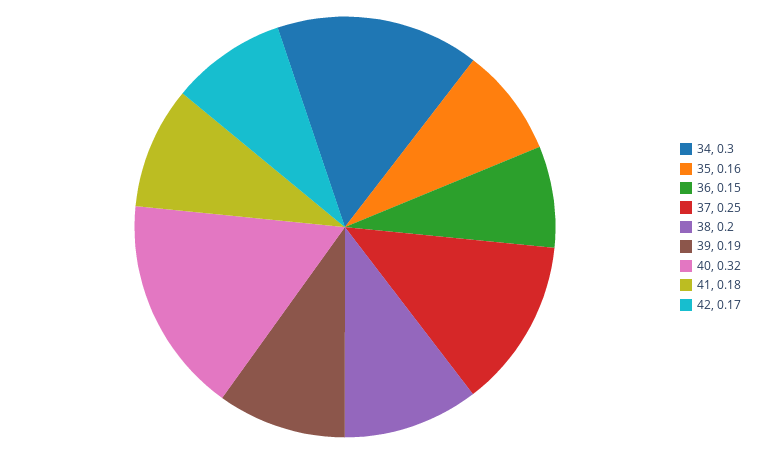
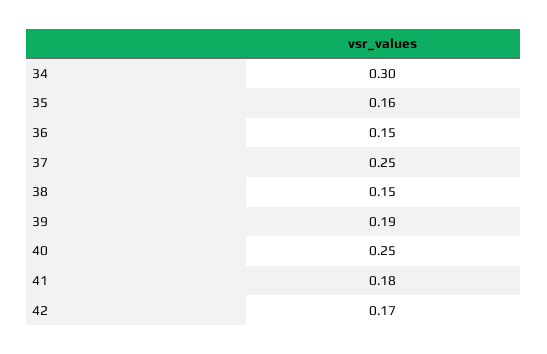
  {
    "34": 0.3,
    "35": 0.16,
    "36": 0.15,
    "37": 0.25,
-   "38": 0.2,
+   "38": 0.15,
    "39": 0.19,
-   "40": 0.32,
+   "40": 0.25,
    "41": 0.18,
    "42": 0.17
  }

